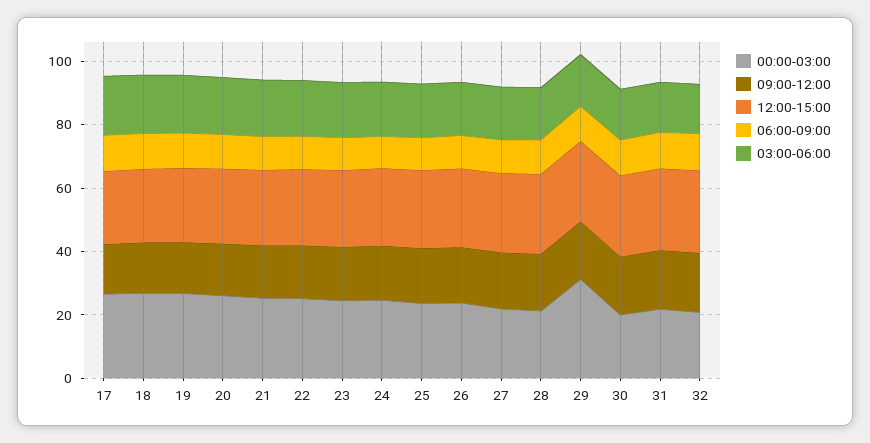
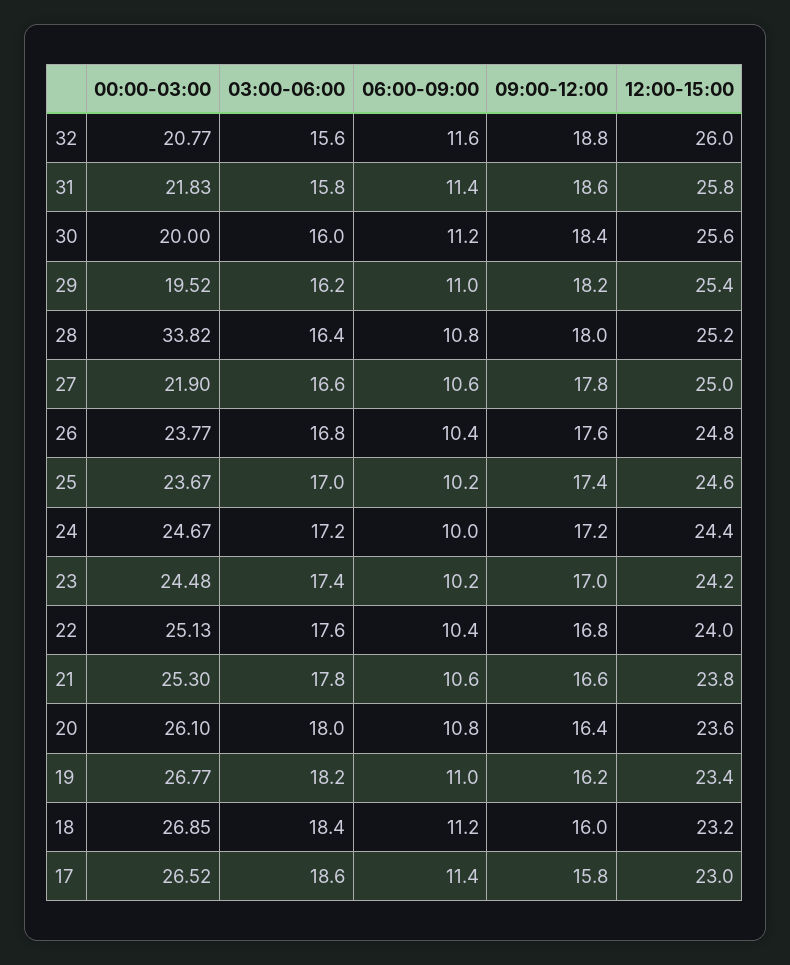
  {
    "00:00-03:00": {
      "17": 26.52,
      "18": 26.85,
      "19": 26.77,
      "20": 26.1,
      "21": 25.3,
      "22": 25.13,
      "23": 24.48,
      "24": 24.67,
      "25": 23.67,
      "26": 23.77,
      "27": 21.9,
-     "28": 20,
+     "28": 33.82,
-     "29": 30,
+     "29": 19.52,
      "30": 20,
      "31": 21.83,
      "32": 20.77
    },
    "09:00-12:00": {
      "17": 15.8,
      "18": 16,
      "19": 16.2,
      "20": 16.4,
      "21": 16.6,
      "22": 16.8,
      "23": 17,
      "24": 17.2,
      "25": 17.4,
      "26": 17.6,
      "27": 17.8,
      "28": 18,
      "29": 18.2,
      "30": 18.4,
      "31": 18.6,
      "32": 18.8
    },
    "12:00-15:00": {
      "17": 23,
      "18": 23.2,
      "19": 23.4,
      "20": 23.6,
      "21": 23.8,
      "22": 24,
      "23": 24.2,
      "24": 24.4,
      "25": 24.6,
      "26": 24.8,
      "27": 25,
      "28": 25.2,
      "29": 25.4,
      "30": 25.6,
      "31": 25.8,
      "32": 26
    },
    "06:00-09:00": {
      "17": 11.4,
      "18": 11.2,
      "19": 11,
      "20": 10.8,
      "21": 10.6,
      "22": 10.4,
      "23": 10.2,
      "24": 10,
      "25": 10.2,
      "26": 10.4,
      "27": 10.6,
      "28": 10.8,
      "29": 11,
      "30": 11.2,
      "31": 11.4,
      "32": 11.6
    },
    "03:00-06:00": {
      "17": 18.6,
      "18": 18.4,
      "19": 18.2,
      "20": 18,
      "21": 17.8,
      "22": 17.6,
      "23": 17.4,
      "24": 17.2,
      "25": 17,
      "26": 16.8,
      "27": 16.6,
      "28": 16.4,
      "29": 16.2,
      "30": 16,
      "31": 15.8,
      "32": 15.6
    }
  }

